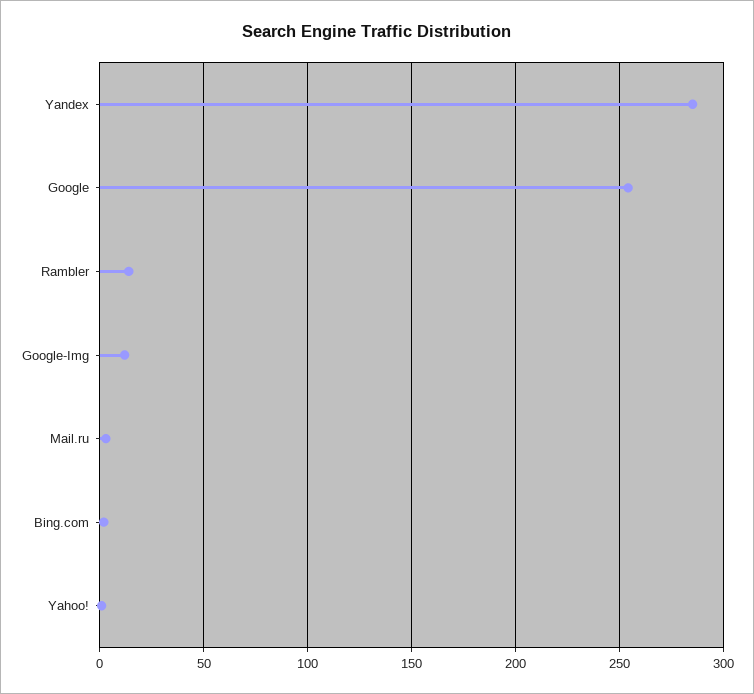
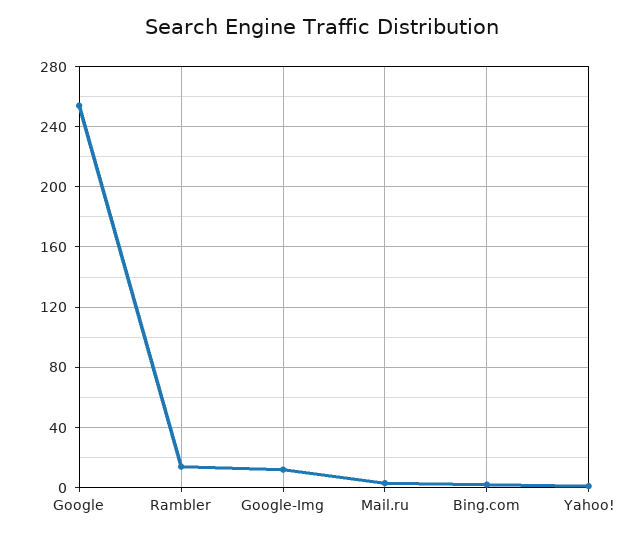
  {
-   "Yandex": 285,
    "Google": 255,
    "Rambler": 15,
    "Google-Img": 10,
    "Mail.ru": 5,
    "Bing.com": 0,
    "Yahoo!": 0
  }

